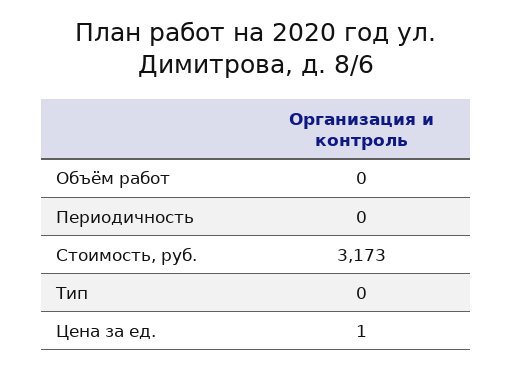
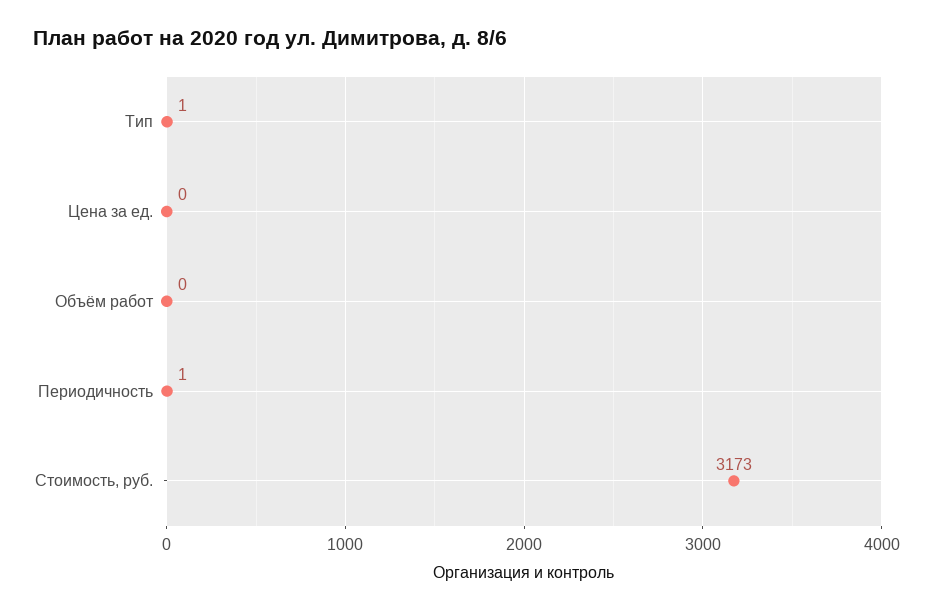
  {
    "Объём работ": 0,
-   "Периодичность": 0,
+   "Периодичность": 1,
    "Стоимость, руб.": 3173,
-   "Тип": 0,
+   "Тип": 1,
-   "Цена за ед.": 1
+   "Цена за ед.": 0
  }

